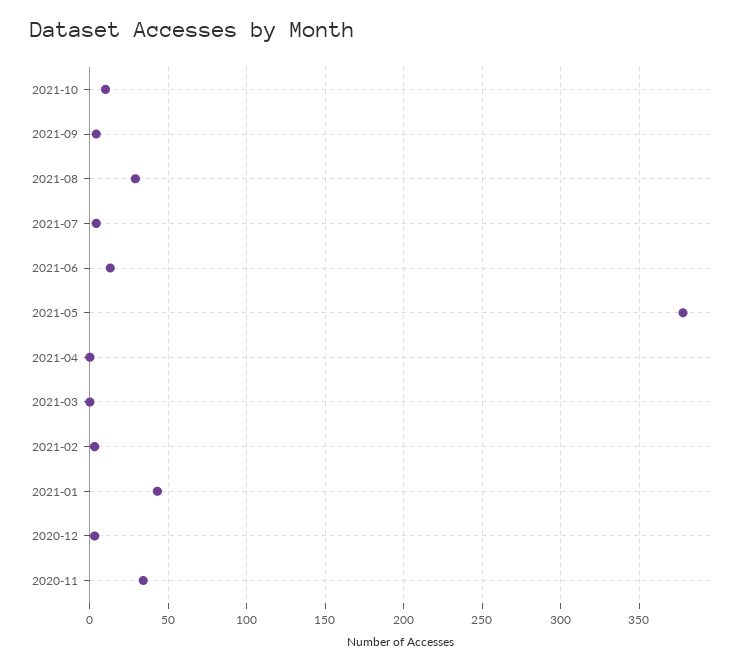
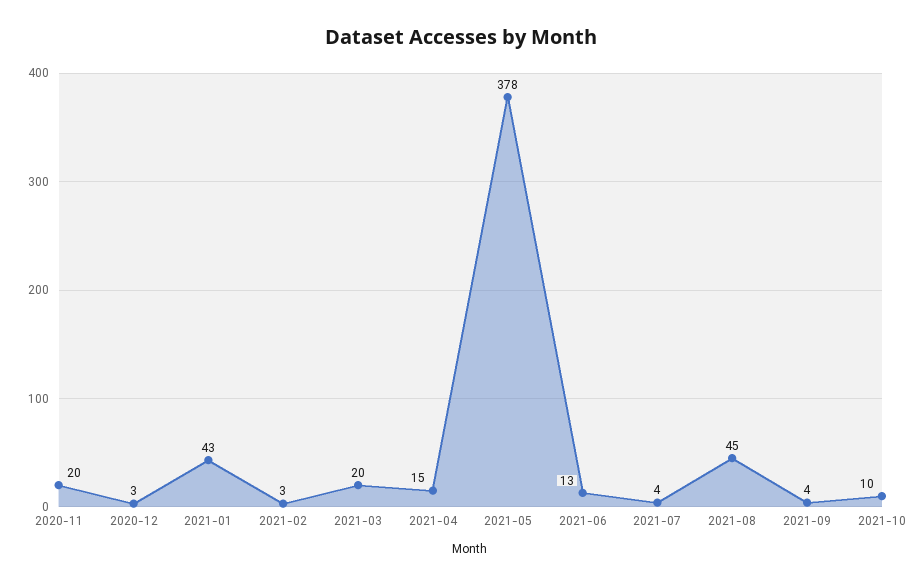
  {
    "2021-10": 10,
    "2021-09": 4,
-   "2021-08": 30,
+   "2021-08": 45,
    "2021-07": 4,
    "2021-06": 13,
    "2021-05": 378,
-   "2021-04": 0,
+   "2021-04": 15,
-   "2021-03": 0,
+   "2021-03": 20,
    "2021-02": 3,
    "2021-01": 43,
    "2020-12": 3,
-   "2020-11": 35
+   "2020-11": 20
  }

